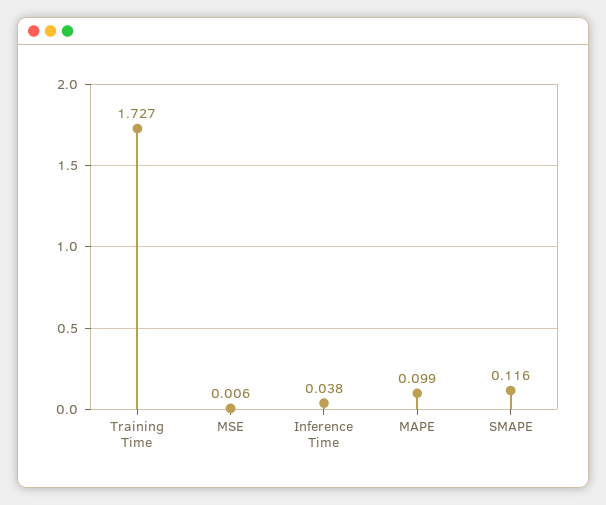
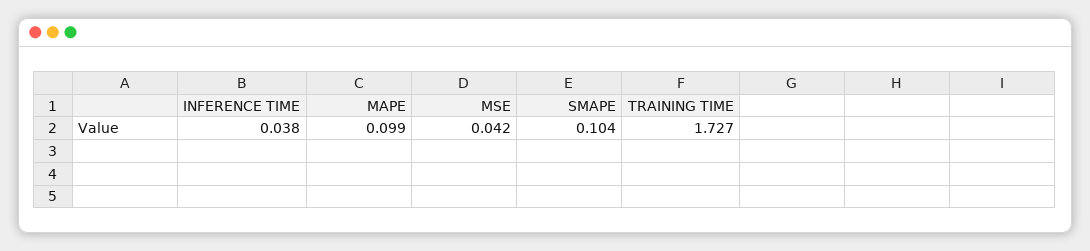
  {
    "Training Time": 1.727,
-   "MSE": 0.006,
+   "MSE": 0.042,
    "Inference Time": 0.038,
    "MAPE": 0.099,
-   "SMAPE": 0.116
+   "SMAPE": 0.104
  }

